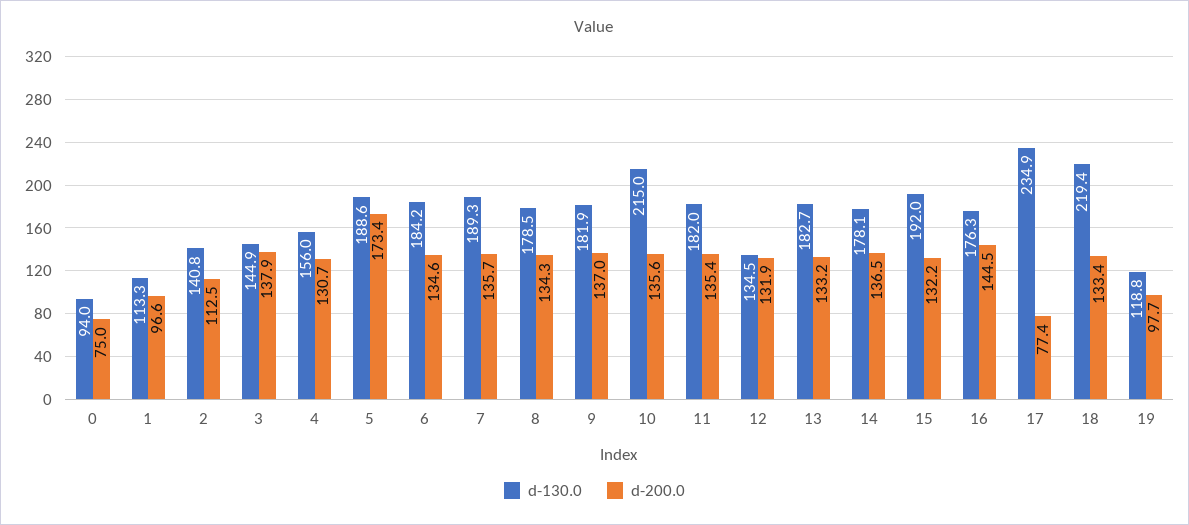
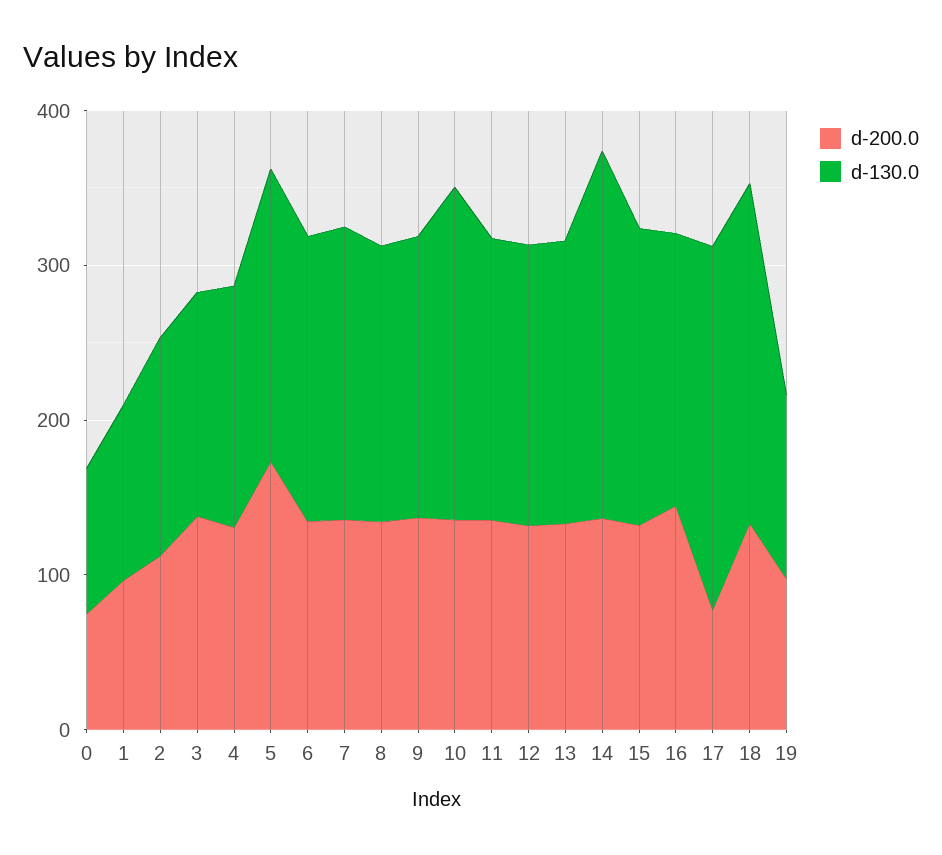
  {
    "d-130.0": {
      "0": 94,
      "1": 113.3,
      "2": 140.8,
      "3": 144.9,
      "4": 156,
      "5": 188.6,
      "6": 184.2,
      "7": 189.3,
      "8": 178.5,
      "9": 181.9,
      "10": 215,
      "11": 182,
-     "12": 134.5,
+     "12": 180,
      "13": 182.7,
-     "14": 178.1,
+     "14": 240,
      "15": 192,
      "16": 176.3,
      "17": 234.9,
      "18": 219.4,
      "19": 118.8
    },
    "d-200.0": {
      "0": 75,
      "1": 96.6,
      "2": 112.5,
      "3": 137.9,
      "4": 130.7,
      "5": 173.4,
      "6": 134.6,
      "7": 135.7,
      "8": 134.3,
      "9": 137,
      "10": 135.6,
      "11": 135.4,
      "12": 131.9,
      "13": 133.2,
      "14": 136.5,
      "15": 132.2,
      "16": 144.5,
      "17": 77.4,
      "18": 133.4,
      "19": 97.7
    }
  }

